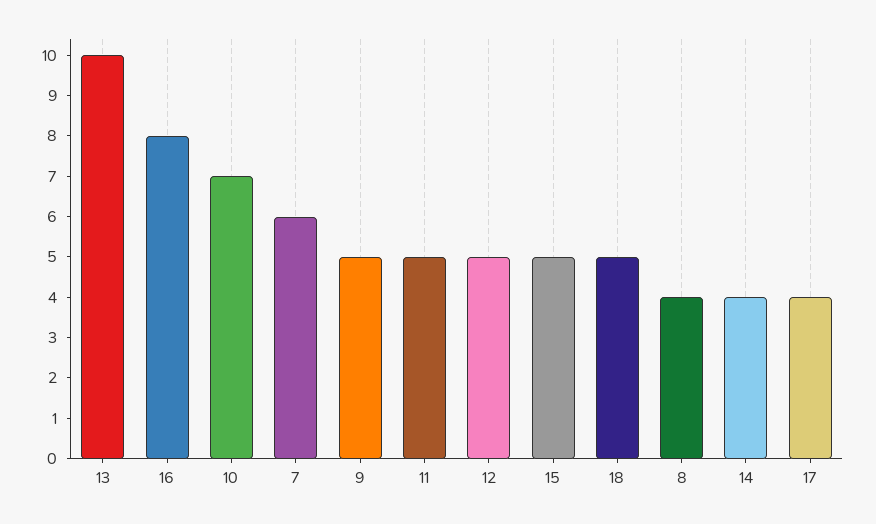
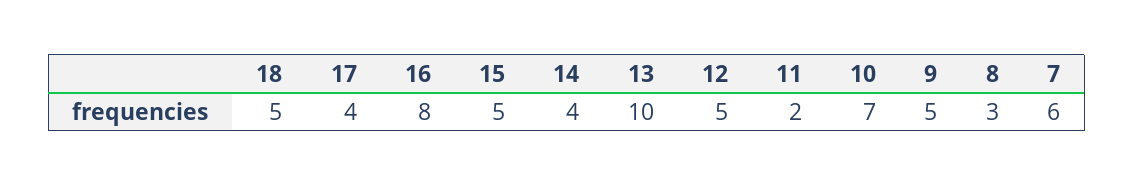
  {
    "13": 10,
    "16": 8,
    "10": 7,
    "7": 6,
    "9": 5,
-   "11": 5,
+   "11": 2,
    "12": 5,
    "15": 5,
    "18": 5,
-   "8": 4,
+   "8": 3,
    "14": 4,
    "17": 4
  }

